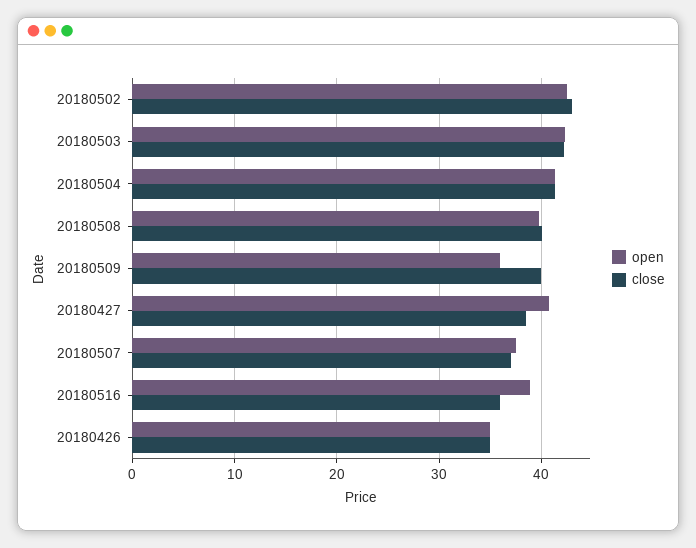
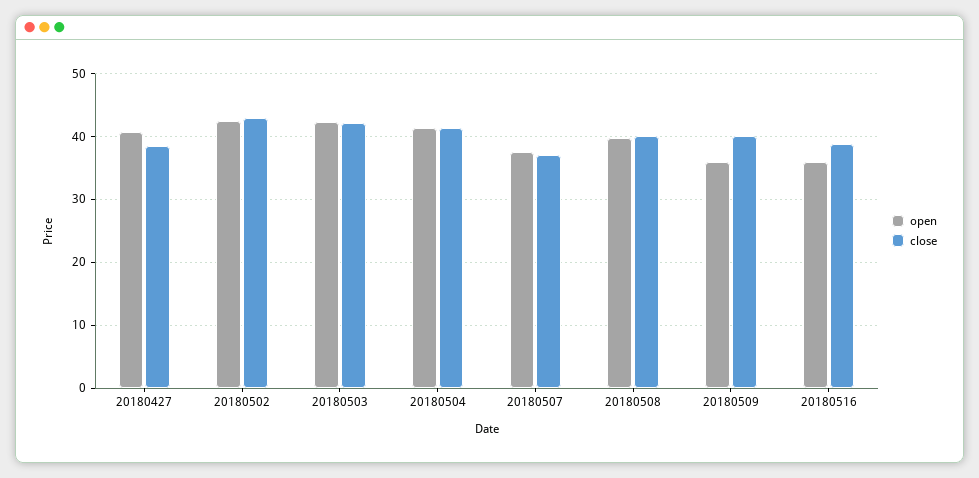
  {
    "open": {
      "20180502": 43,
      "20180503": 42,
      "20180504": 41,
      "20180508": 40,
      "20180509": 36,
      "20180427": 41,
      "20180507": 38,
-     "20180516": 39,
+     "20180516": 36
-     "20180426": 35
    },
    "close": {
      "20180502": 43,
      "20180503": 42,
      "20180504": 41,
      "20180508": 40,
      "20180509": 40,
      "20180427": 39,
      "20180507": 37,
-     "20180516": 36,
+     "20180516": 39
-     "20180426": 35
    }
  }

